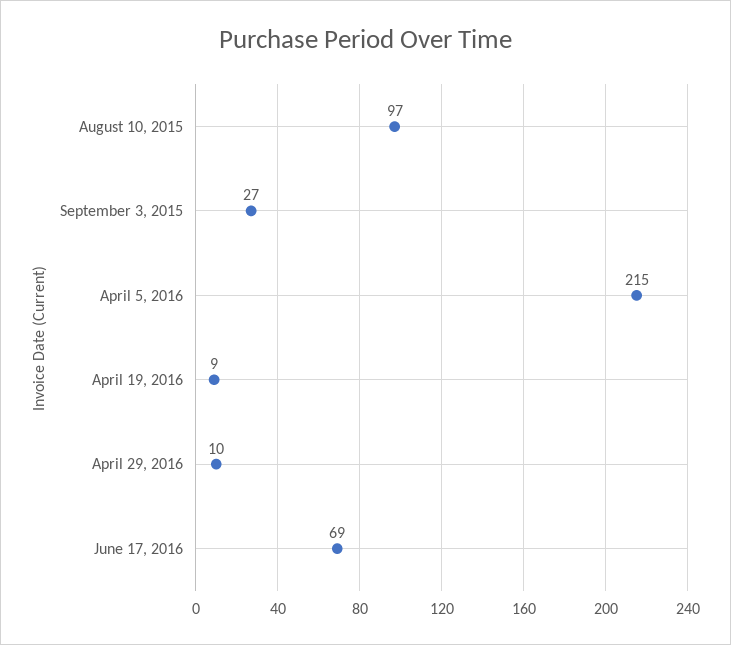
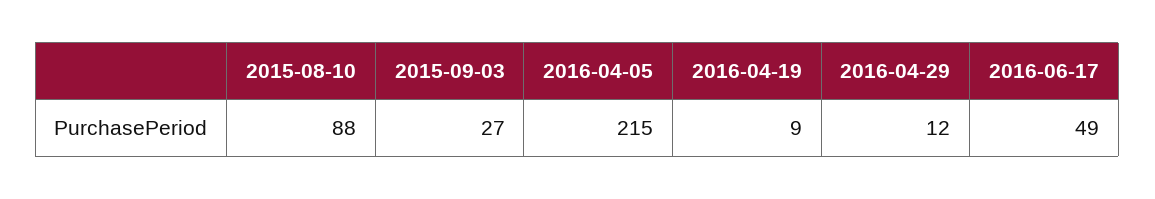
  {
-   "August 10, 2015": 97,
+   "August 10, 2015": 88,
    "September 3, 2015": 27,
    "April 5, 2016": 215,
    "April 19, 2016": 9,
-   "April 29, 2016": 10,
+   "April 29, 2016": 12,
-   "June 17, 2016": 69
+   "June 17, 2016": 49
  }

